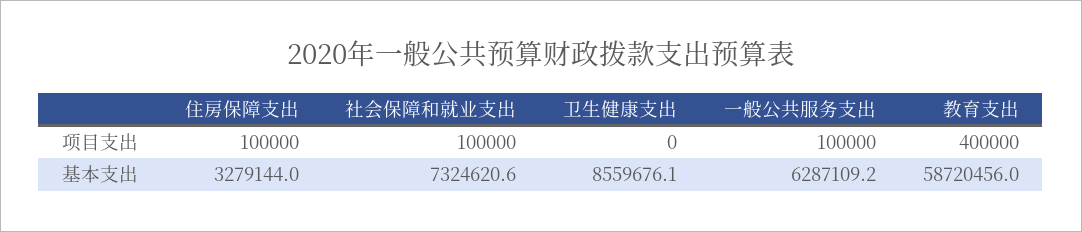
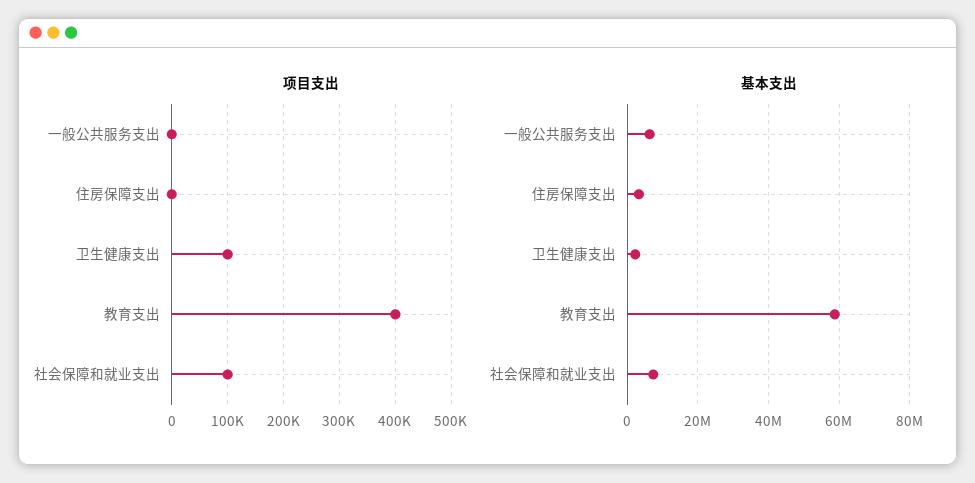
  {
    "项目支出": {
-     "住房保障支出": 100000,
+     "住房保障支出": 0,
      "社会保障和就业支出": 100000,
-     "卫生健康支出": 0,
+     "卫生健康支出": 100000,
-     "一般公共服务支出": 100000,
+     "一般公共服务支出": 0,
      "教育支出": 400000
    },
    "基本支出": {
      "住房保障支出": 3279144,
      "社会保障和就业支出": 7324620.6,
-     "卫生健康支出": 8559676.1,
+     "卫生健康支出": 2000000,
      "一般公共服务支出": 6287109.2,
      "教育支出": 58720456
    }
  }

